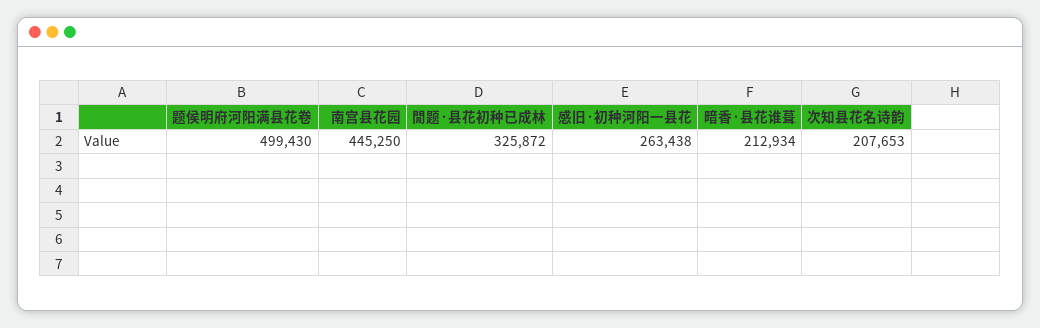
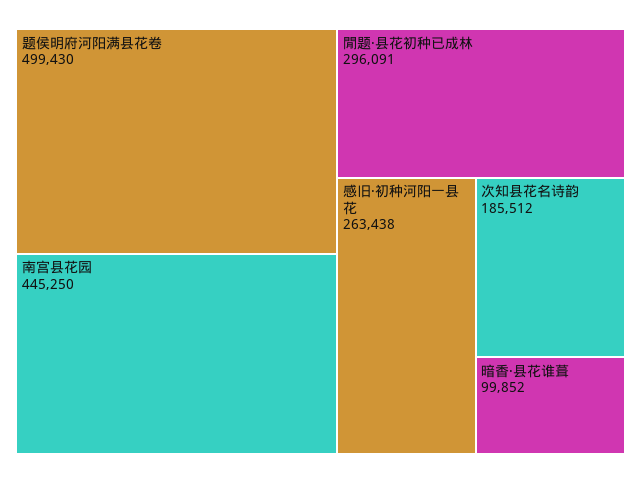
  {
    "题侯明府河阳满县花卷": 499430,
    "南宫县花园": 445250,
-   "閒题·县花初种已成林": 325872,
+   "閒题·县花初种已成林": 296091,
    "感旧·初种河阳一县花": 263438,
-   "暗香·县花谁葺": 212934,
+   "暗香·县花谁葺": 99852,
-   "次知县花名诗韵": 207653
+   "次知县花名诗韵": 185512
  }

